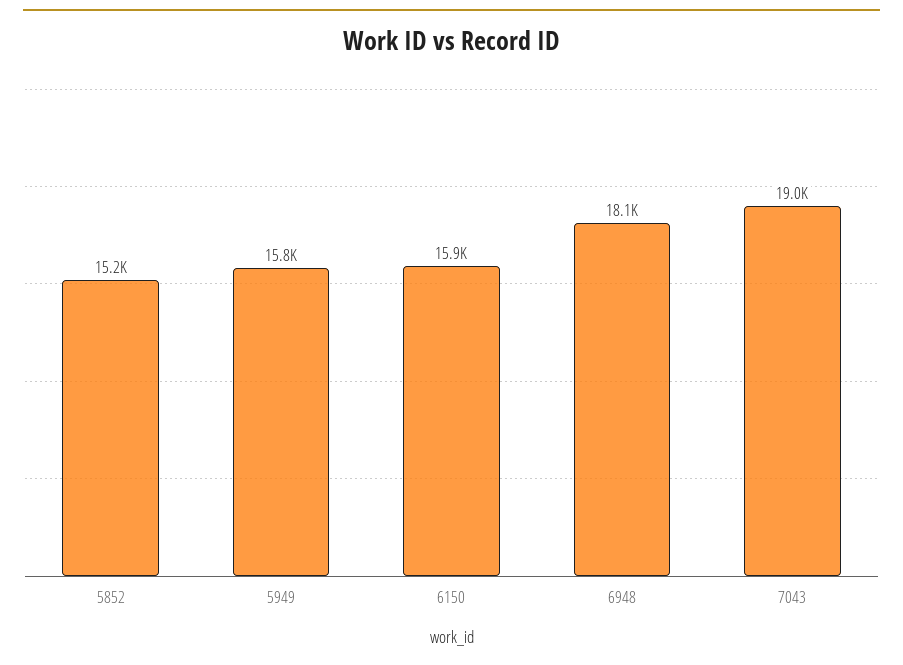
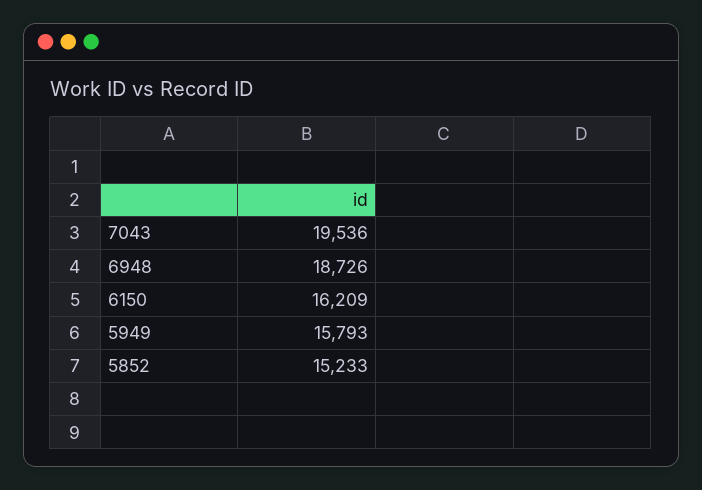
  {
    "5852": 15233,
    "5949": 15793,
-   "6150": 15900,
+   "6150": 16209,
-   "6948": 18100,
+   "6948": 18726,
-   "7043": 19000
+   "7043": 19536
  }

